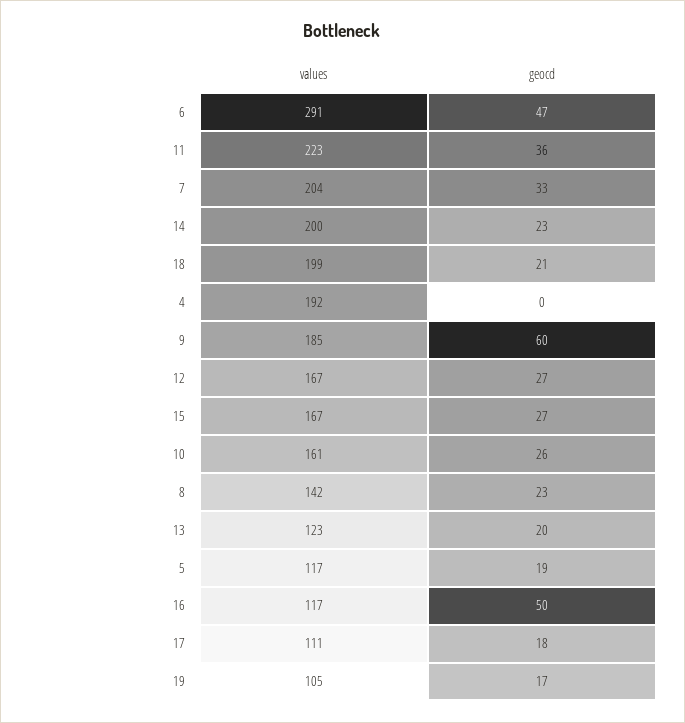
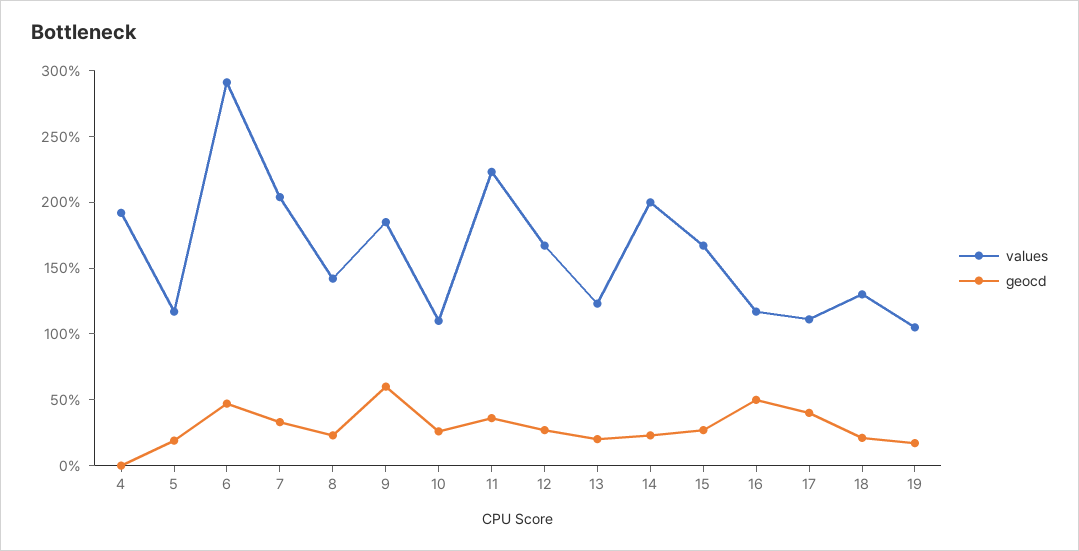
  {
    "values": {
      "6": 291,
      "11": 223,
      "7": 204,
      "14": 200,
-     "18": 199,
+     "18": 130,
      "4": 192,
      "9": 185,
      "12": 167,
      "15": 167,
-     "10": 161,
+     "10": 110,
      "8": 142,
      "13": 123,
      "5": 117,
      "16": 117,
      "17": 111,
      "19": 105
    },
    "geocd": {
      "6": 47,
      "11": 36,
      "7": 33,
      "14": 23,
      "18": 21,
      "4": 0,
      "9": 60,
      "12": 27,
      "15": 27,
      "10": 26,
      "8": 23,
      "13": 20,
      "5": 19,
      "16": 50,
-     "17": 18,
+     "17": 40,
      "19": 17
    }
  }

